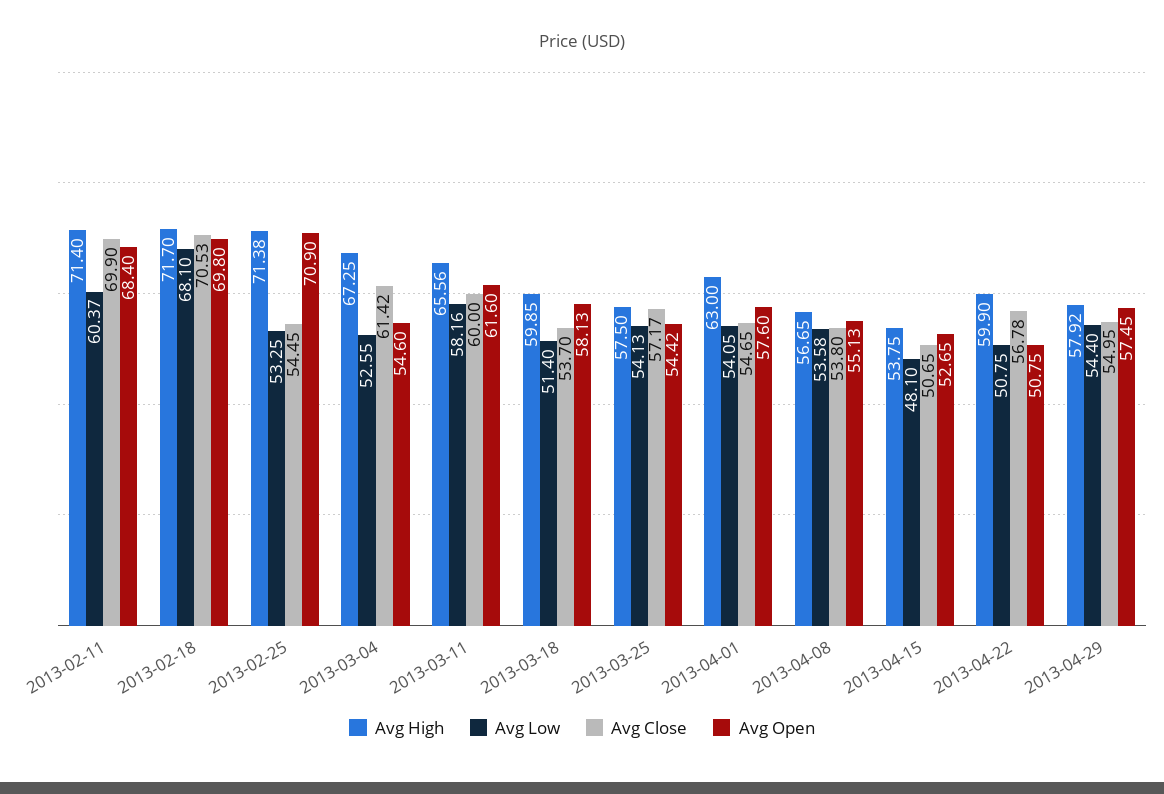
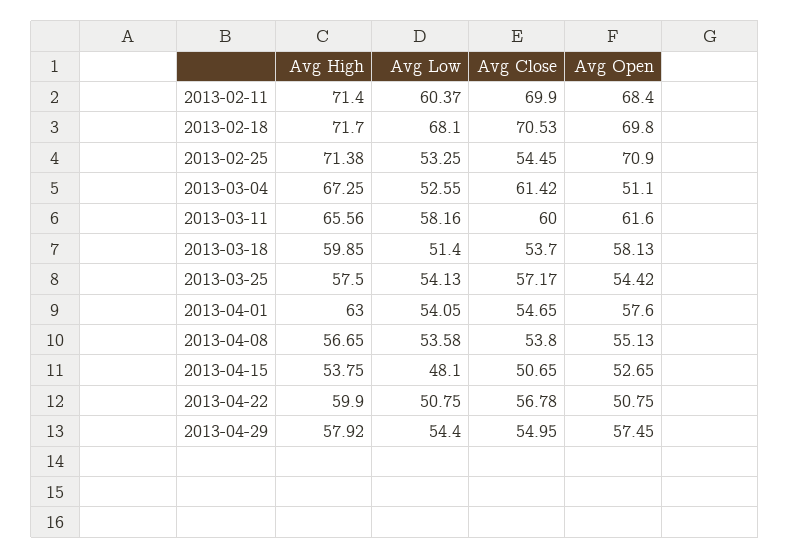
  {
    "Avg High": {
      "2013-02-11": 71.4,
      "2013-02-18": 71.7,
      "2013-02-25": 71.38,
      "2013-03-04": 67.25,
      "2013-03-11": 65.56,
      "2013-03-18": 59.85,
      "2013-03-25": 57.5,
      "2013-04-01": 63,
      "2013-04-08": 56.65,
      "2013-04-15": 53.75,
      "2013-04-22": 59.9,
      "2013-04-29": 57.92
    },
    "Avg Low": {
      "2013-02-11": 60.37,
      "2013-02-18": 68.1,
      "2013-02-25": 53.25,
      "2013-03-04": 52.55,
      "2013-03-11": 58.16,
      "2013-03-18": 51.4,
      "2013-03-25": 54.13,
      "2013-04-01": 54.05,
      "2013-04-08": 53.58,
      "2013-04-15": 48.1,
      "2013-04-22": 50.75,
      "2013-04-29": 54.4
    },
    "Avg Close": {
      "2013-02-11": 69.9,
      "2013-02-18": 70.53,
      "2013-02-25": 54.45,
      "2013-03-04": 61.42,
      "2013-03-11": 60,
      "2013-03-18": 53.7,
      "2013-03-25": 57.17,
      "2013-04-01": 54.65,
      "2013-04-08": 53.8,
      "2013-04-15": 50.65,
      "2013-04-22": 56.78,
      "2013-04-29": 54.95
    },
    "Avg Open": {
      "2013-02-11": 68.4,
      "2013-02-18": 69.8,
      "2013-02-25": 70.9,
-     "2013-03-04": 54.6,
+     "2013-03-04": 51.1,
      "2013-03-11": 61.6,
      "2013-03-18": 58.13,
      "2013-03-25": 54.42,
      "2013-04-01": 57.6,
      "2013-04-08": 55.13,
      "2013-04-15": 52.65,
      "2013-04-22": 50.75,
      "2013-04-29": 57.45
    }
  }

